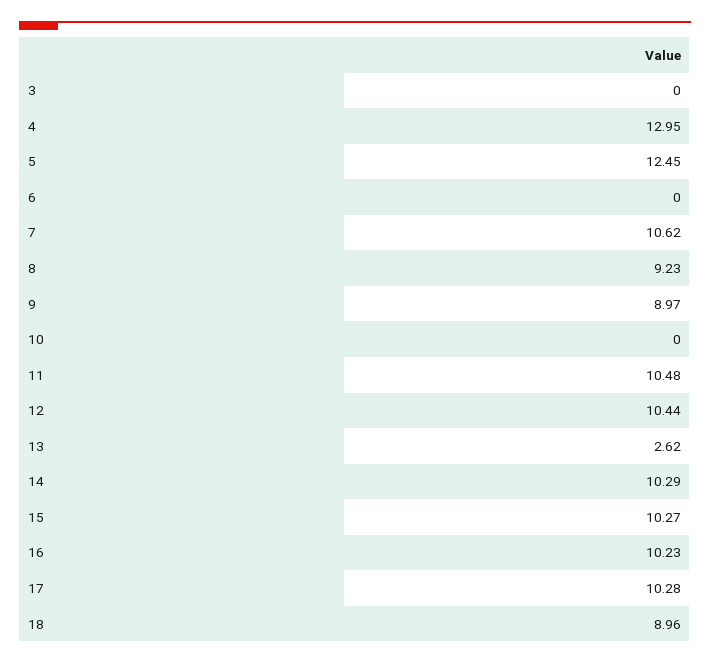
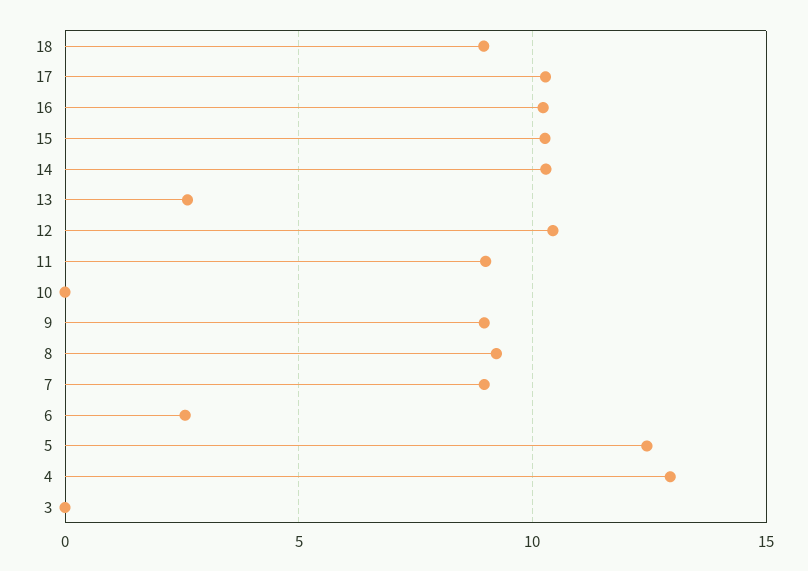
  {
    "3": 0,
    "4": 12.95,
    "5": 12.45,
-   "6": 0,
+   "6": 2.5,
-   "7": 10.62,
+   "7": 9,
    "8": 9.23,
    "9": 8.97,
    "10": 0,
-   "11": 10.48,
+   "11": 9,
    "12": 10.44,
    "13": 2.62,
    "14": 10.29,
    "15": 10.27,
    "16": 10.23,
    "17": 10.28,
    "18": 8.96
  }

